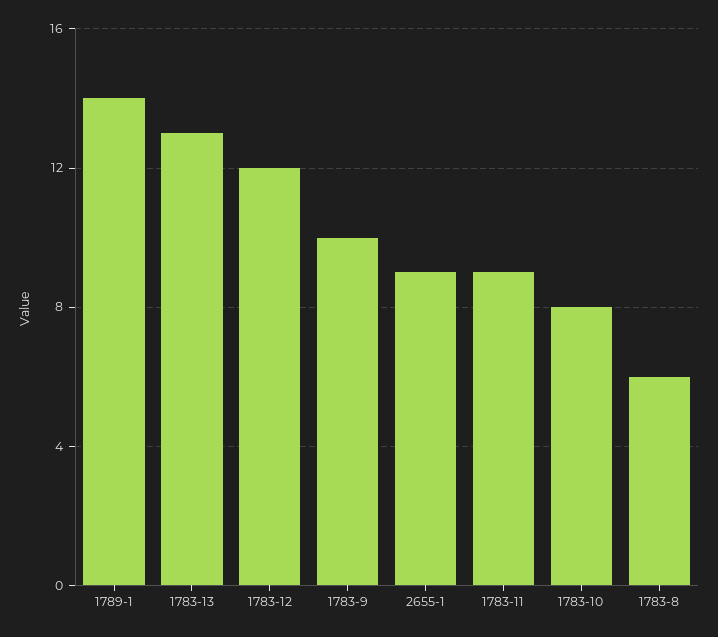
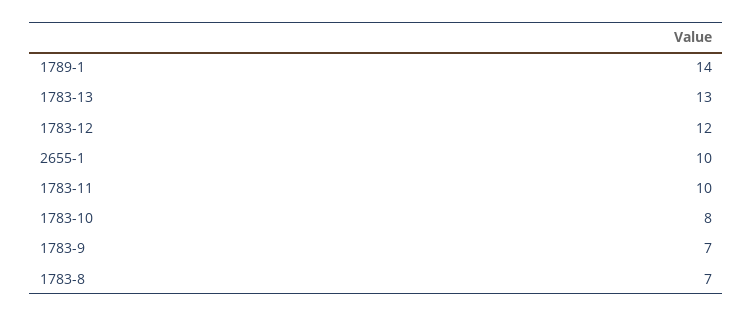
  {
    "1789-1": 14,
    "1783-13": 13,
    "1783-12": 12,
-   "1783-9": 10,
+   "1783-9": 7,
-   "2655-1": 9,
+   "2655-1": 10,
-   "1783-11": 9,
+   "1783-11": 10,
    "1783-10": 8,
-   "1783-8": 6
+   "1783-8": 7
  }

